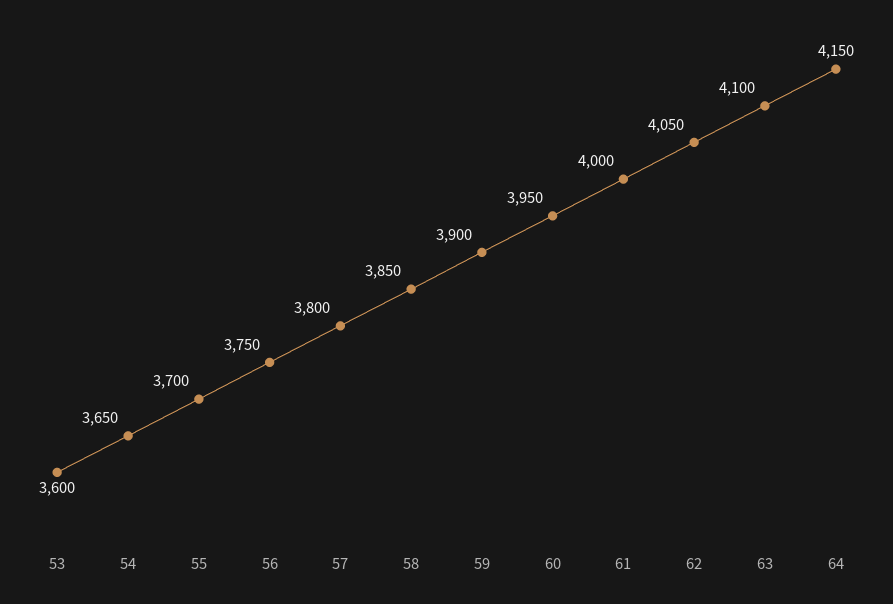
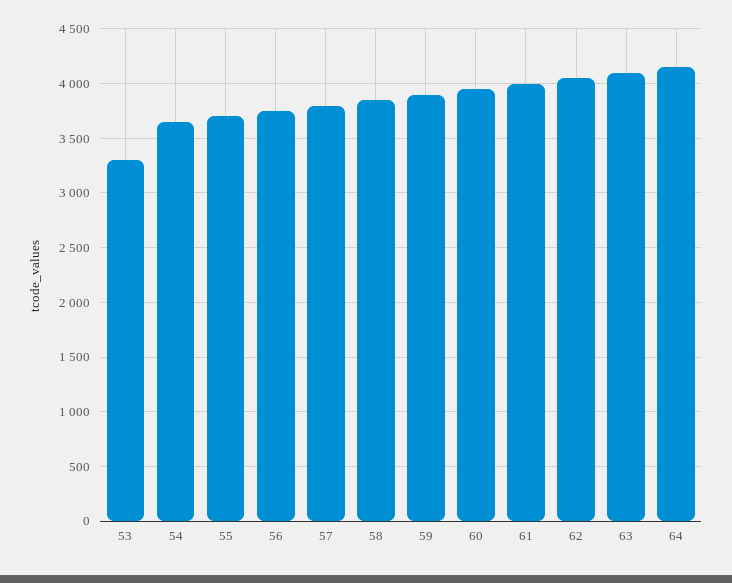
  {
-   "53": 3600,
+   "53": 3300,
    "54": 3650,
    "55": 3700,
    "56": 3750,
    "57": 3800,
    "58": 3850,
    "59": 3900,
    "60": 3950,
    "61": 4000,
    "62": 4050,
    "63": 4100,
    "64": 4150
  }

